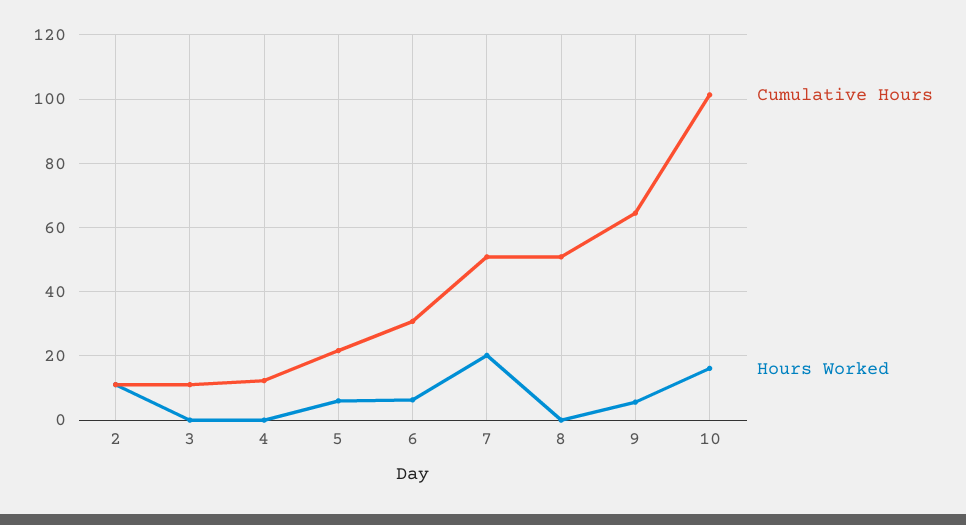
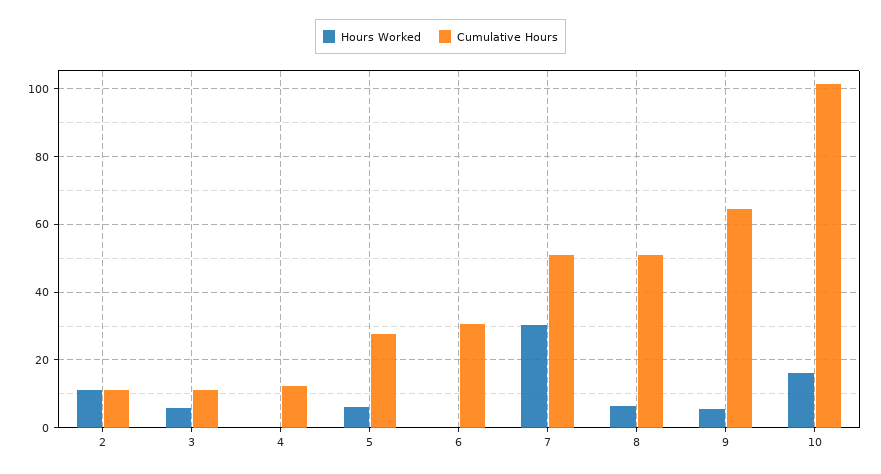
  {
    "Cumulative Hours": {
      "2": 12,
      "3": 12,
      "4": 12,
-     "5": 22,
+     "5": 28,
      "6": 30,
      "7": 50,
      "8": 50,
      "9": 64,
      "10": 102
    },
    "Hours Worked": {
      "2": 12,
-     "3": 0,
+     "3": 6,
      "4": 0,
      "5": 6,
-     "6": 6,
+     "6": 0,
-     "7": 20,
+     "7": 30,
-     "8": 0,
+     "8": 6,
      "9": 6,
      "10": 16
    }
  }

